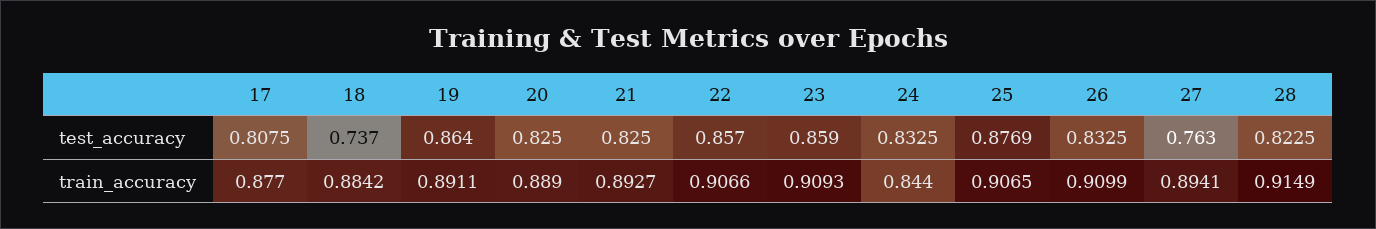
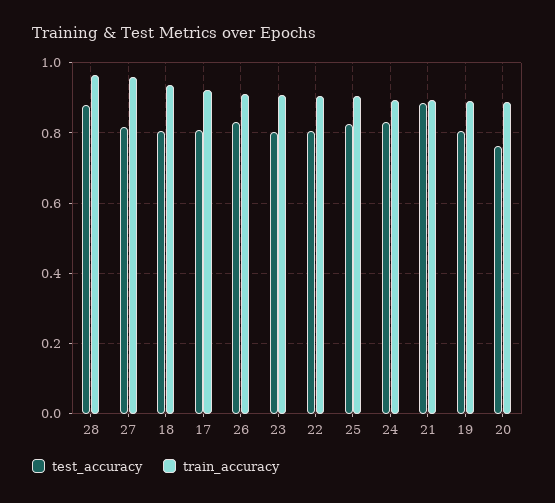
  {
    "test_accuracy": {
      "17": 0.8075,
-     "18": 0.737,
+     "18": 0.8,
-     "19": 0.864,
+     "19": 0.8,
-     "20": 0.825,
+     "20": 0.76,
-     "21": 0.825,
+     "21": 0.88,
-     "22": 0.857,
+     "22": 0.8,
-     "23": 0.859,
+     "23": 0.8,
      "24": 0.8325,
-     "25": 0.8769,
+     "25": 0.82,
      "26": 0.8325,
-     "27": 0.763,
+     "27": 0.82,
-     "28": 0.8225
+     "28": 0.88
    },
    "train_accuracy": {
-     "17": 0.877,
+     "17": 0.92,
-     "18": 0.8842,
+     "18": 0.94,
      "19": 0.8911,
      "20": 0.889,
      "21": 0.8927,
      "22": 0.9066,
      "23": 0.9093,
-     "24": 0.844,
+     "24": 0.9,
      "25": 0.9065,
      "26": 0.9099,
-     "27": 0.8941,
+     "27": 0.96,
-     "28": 0.9149
+     "28": 0.96
    }
  }

